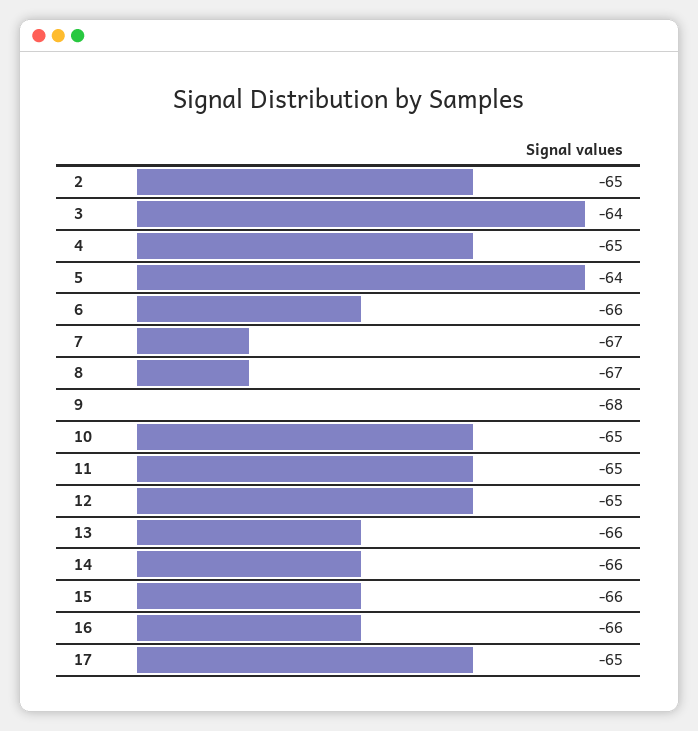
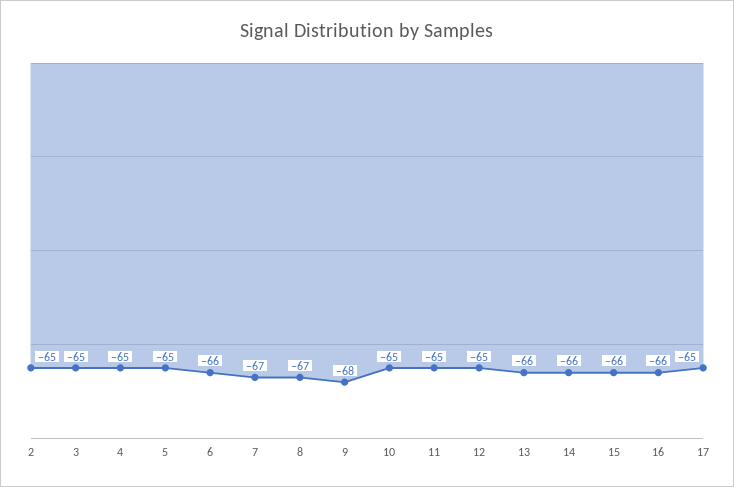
  {
    "2": -65,
-   "3": -64,
+   "3": -65,
    "4": -65,
-   "5": -64,
+   "5": -65,
    "6": -66,
    "7": -67,
    "8": -67,
    "9": -68,
    "10": -65,
    "11": -65,
    "12": -65,
    "13": -66,
    "14": -66,
    "15": -66,
    "16": -66,
    "17": -65
  }

